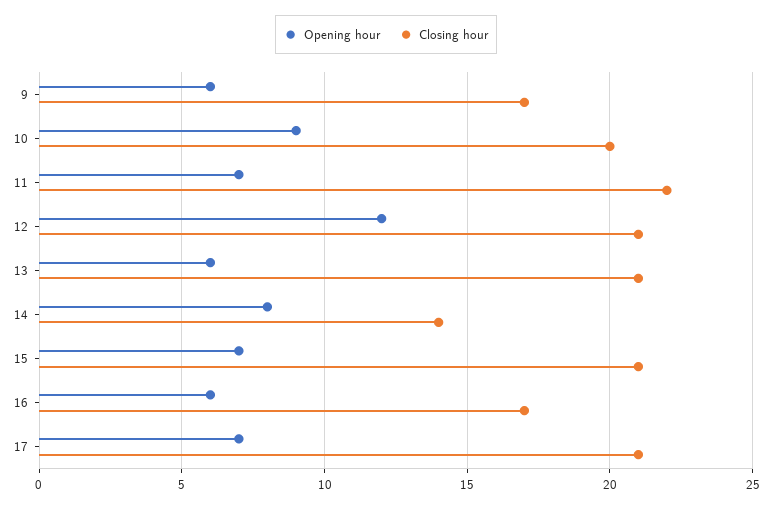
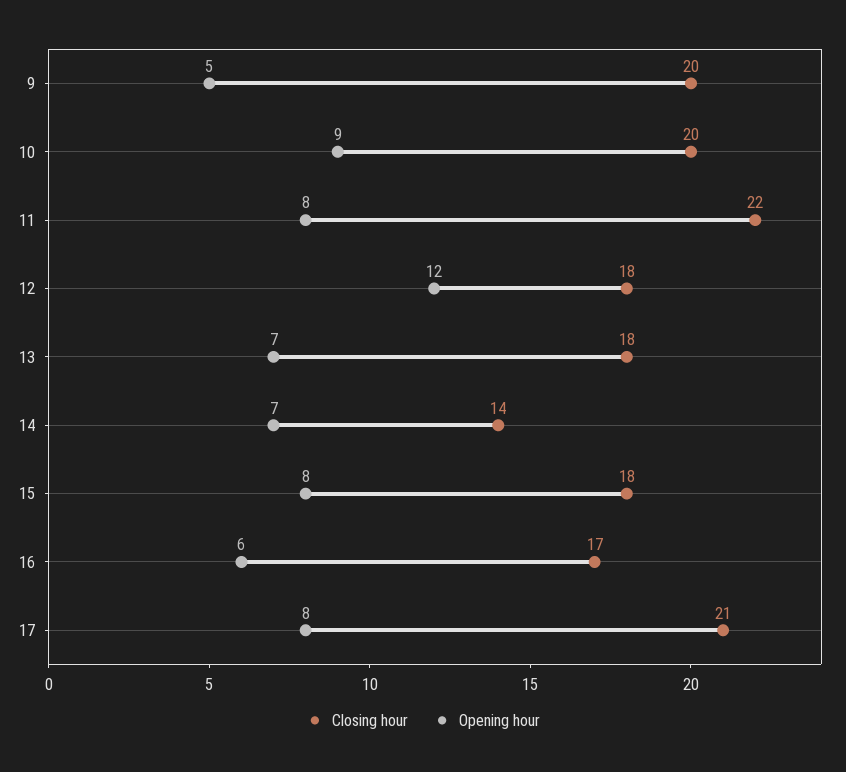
  {
    "Opening hour": {
-     "9": 6,
+     "9": 5,
      "10": 9,
-     "11": 7,
+     "11": 8,
      "12": 12,
-     "13": 6,
+     "13": 7,
-     "14": 8,
+     "14": 7,
-     "15": 7,
+     "15": 8,
      "16": 6,
-     "17": 7
+     "17": 8
    },
    "Closing hour": {
-     "9": 17,
+     "9": 20,
      "10": 20,
      "11": 22,
-     "12": 21,
+     "12": 18,
-     "13": 21,
+     "13": 18,
      "14": 14,
-     "15": 21,
+     "15": 18,
      "16": 17,
      "17": 21
    }
  }

